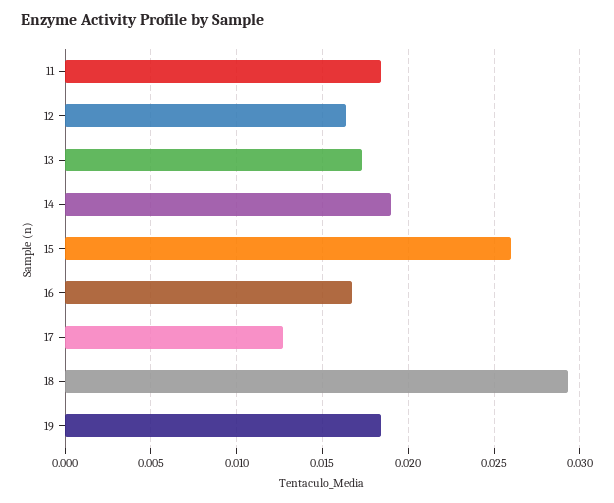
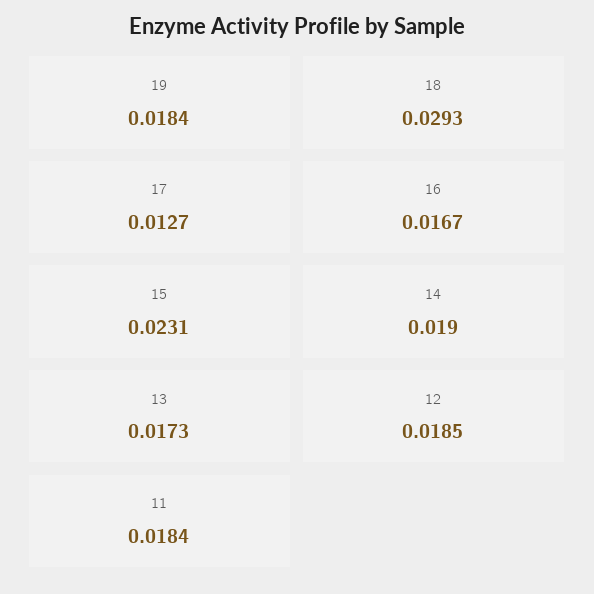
  {
    "11": 0.0184,
-   "12": 0.0165,
+   "12": 0.0185,
    "13": 0.0173,
    "14": 0.019,
-   "15": 0.026,
+   "15": 0.0231,
    "16": 0.0167,
    "17": 0.0127,
    "18": 0.0293,
    "19": 0.0184
  }

